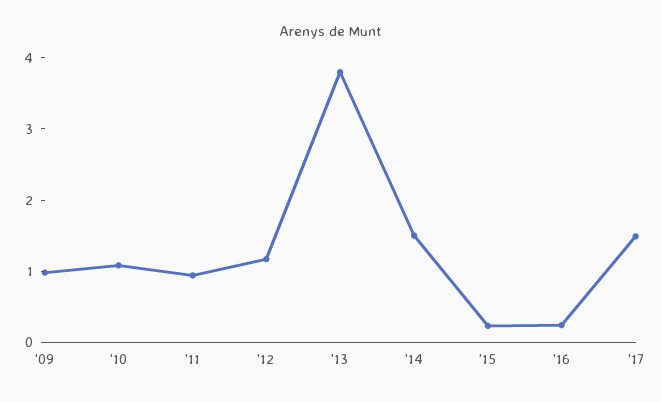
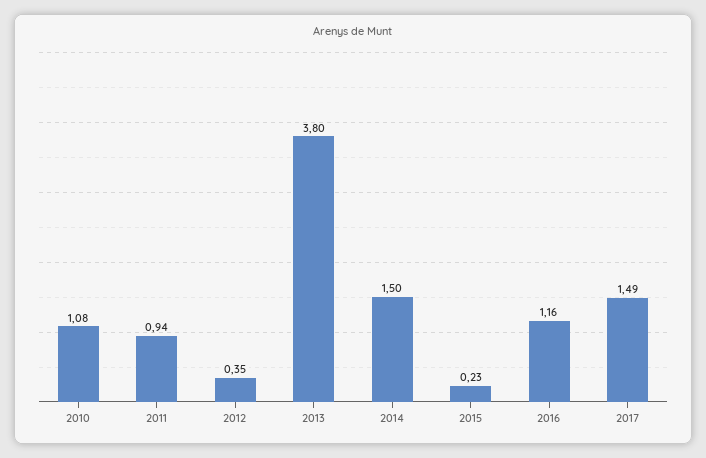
  {
-   "'09": 1,
    "'10": 1.08,
    "'11": 0.94,
-   "'12": 1.2,
+   "'12": 0.35,
    "'13": 3.8,
    "'14": 1.5,
    "'15": 0.23,
-   "'16": 0.2,
+   "'16": 1.16,
    "'17": 1.49
  }

